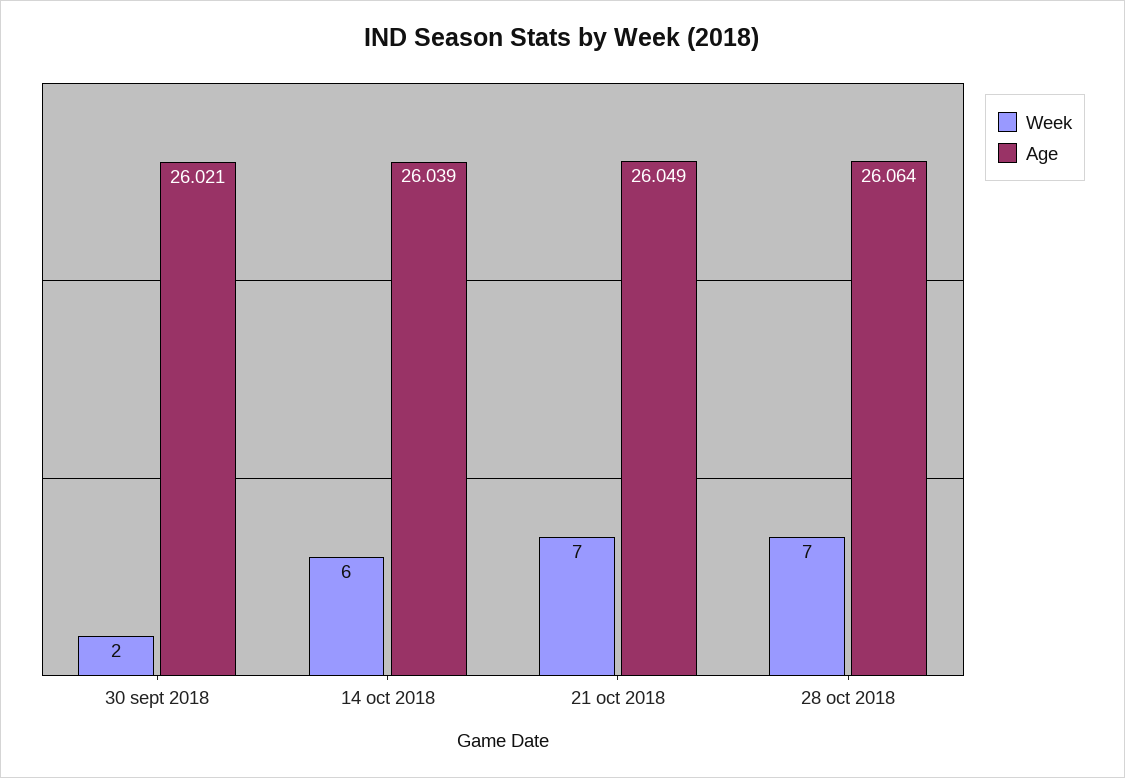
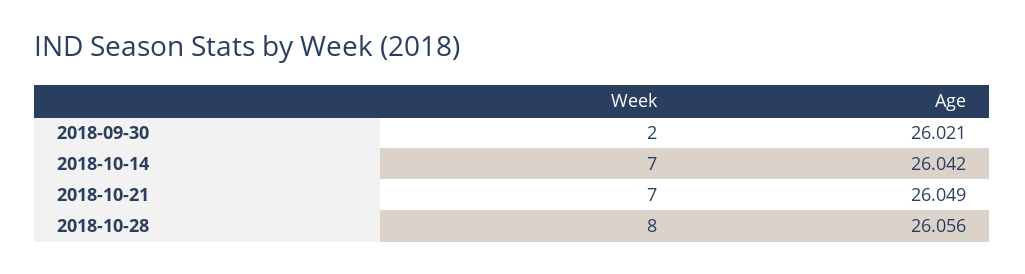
  {
    "Week": {
      "30 sept 2018": 2,
-     "14 oct 2018": 6,
+     "14 oct 2018": 7,
      "21 oct 2018": 7,
-     "28 oct 2018": 7
+     "28 oct 2018": 8
    },
    "Age": {
      "30 sept 2018": 26.021,
-     "14 oct 2018": 26.039,
+     "14 oct 2018": 26.042,
      "21 oct 2018": 26.049,
-     "28 oct 2018": 26.064
+     "28 oct 2018": 26.056
    }
  }

